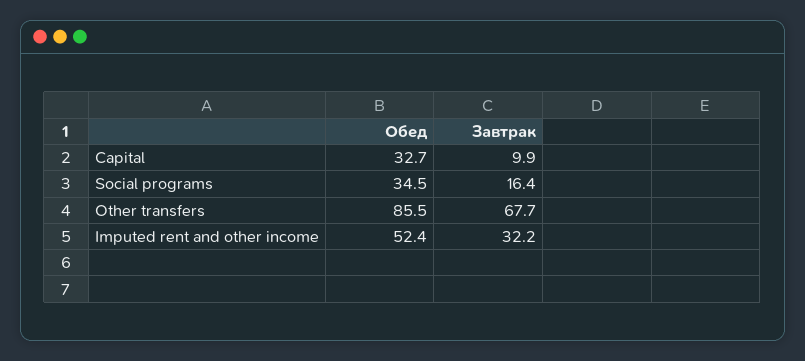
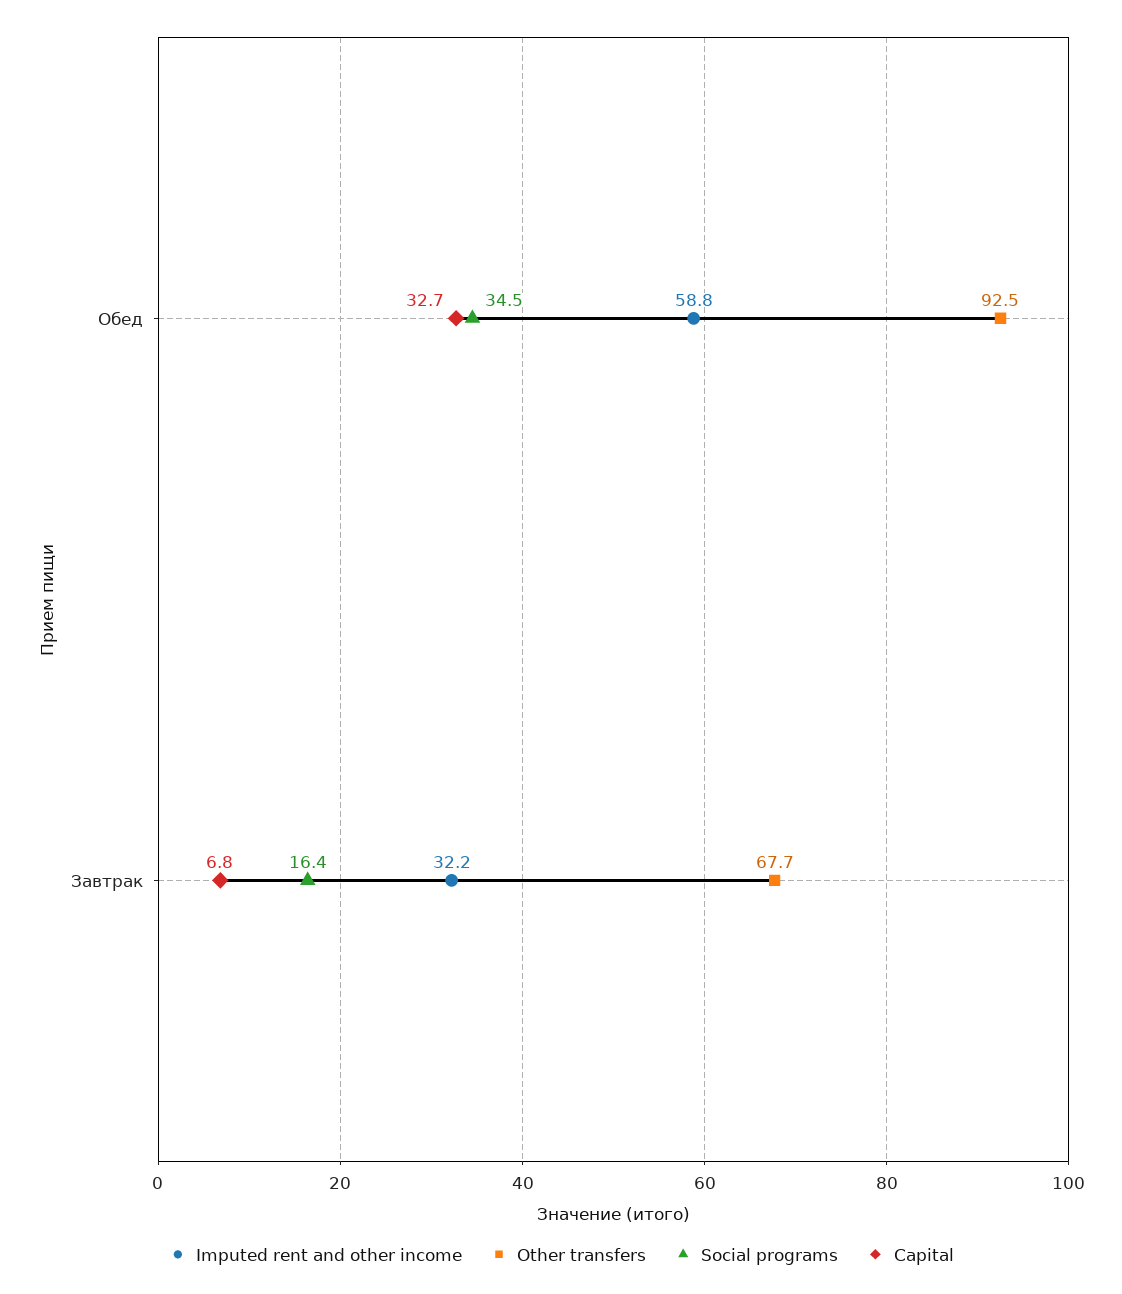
  {
    "Capital": {
      "Обед": 32.7,
-     "Завтрак": 9.9
+     "Завтрак": 6.8
    },
    "Social programs": {
      "Обед": 34.5,
      "Завтрак": 16.4
    },
    "Other transfers": {
-     "Обед": 85.5,
+     "Обед": 92.5,
      "Завтрак": 67.7
    },
    "Imputed rent and other income": {
-     "Обед": 52.4,
+     "Обед": 58.8,
      "Завтрак": 32.2
    }
  }

